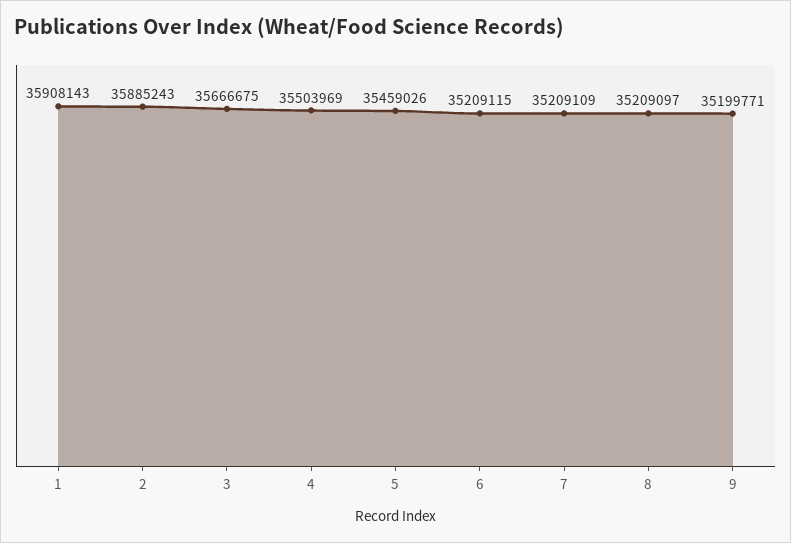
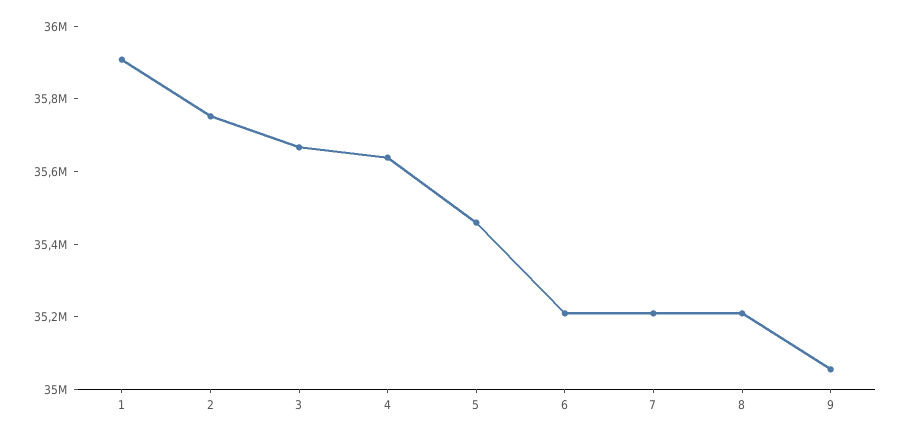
  {
    "1": 35908143,
-   "2": 35885243,
+   "2": 35750000,
    "3": 35666675,
-   "4": 35503969,
+   "4": 35650000,
    "5": 35459026,
    "6": 35209115,
    "7": 35209109,
    "8": 35209097,
-   "9": 35199771
+   "9": 35050000
  }

